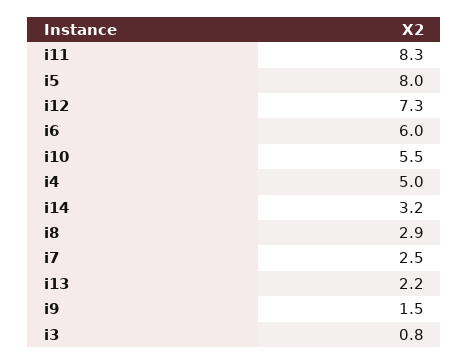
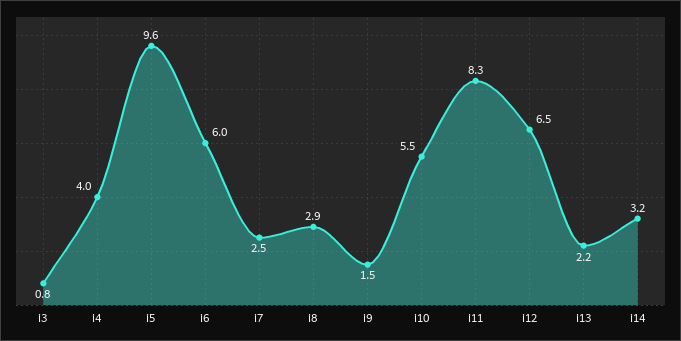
  {
    "i11": 8.3,
-   "i5": 8,
+   "i5": 9.6,
-   "i12": 7.3,
+   "i12": 6.5,
    "i6": 6,
    "i10": 5.5,
-   "i4": 5,
+   "i4": 4,
    "i14": 3.2,
    "i8": 2.9,
    "i7": 2.5,
    "i13": 2.2,
    "i9": 1.5,
    "i3": 0.8
  }

